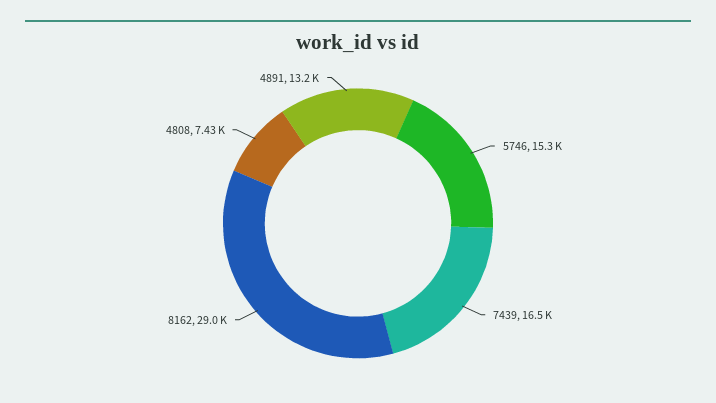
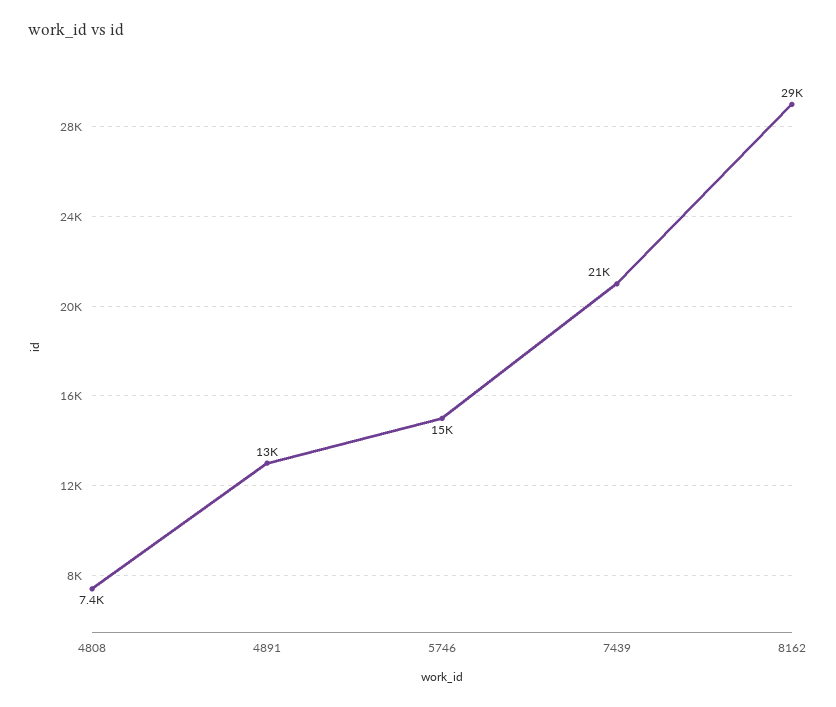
  {
    "5746": 15300,
-   "7439": 16500,
+   "7439": 21000,
    "8162": 29000,
    "4808": 7430,
    "4891": 13200
  }

